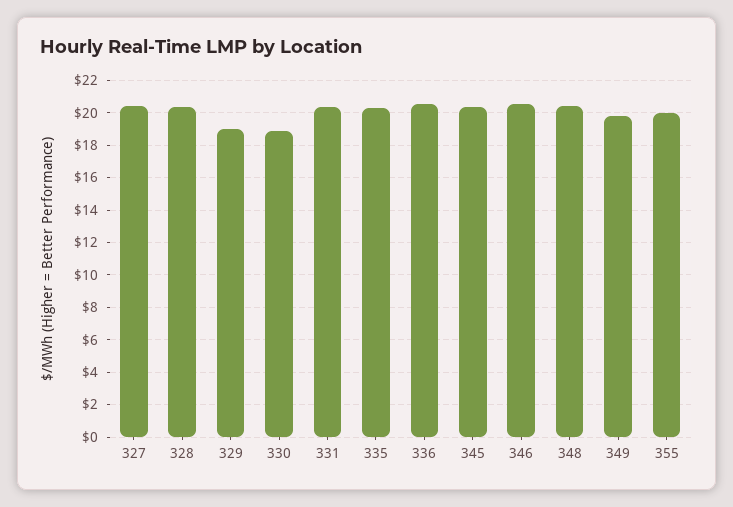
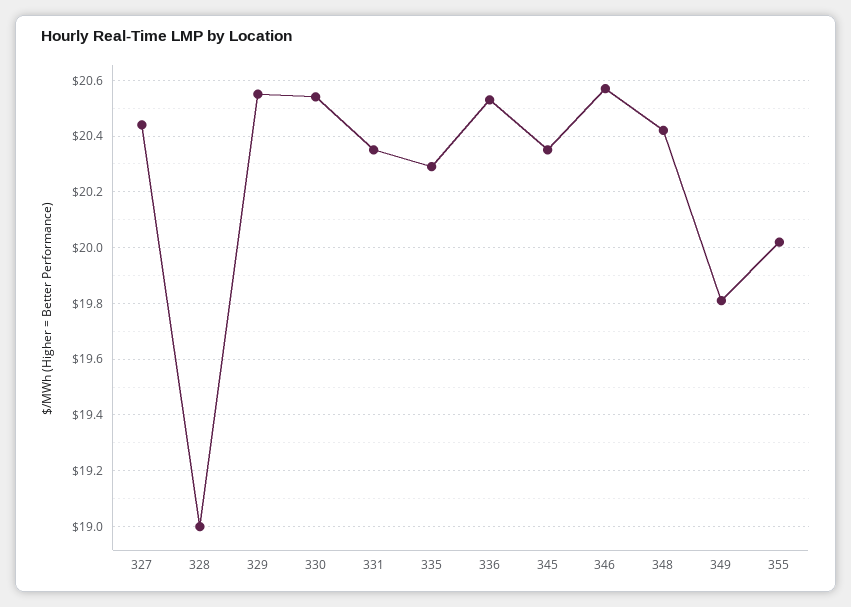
  {
    "327": 20.45,
-   "328": 20.5,
+   "328": 19,
-   "329": 19,
+   "329": 20.55,
-   "330": 19,
+   "330": 20.55,
    "331": 20.35,
    "335": 20.3,
    "336": 20.55,
    "345": 20.35,
    "346": 20.55,
    "348": 20.4,
    "349": 19.8,
    "355": 20
  }

